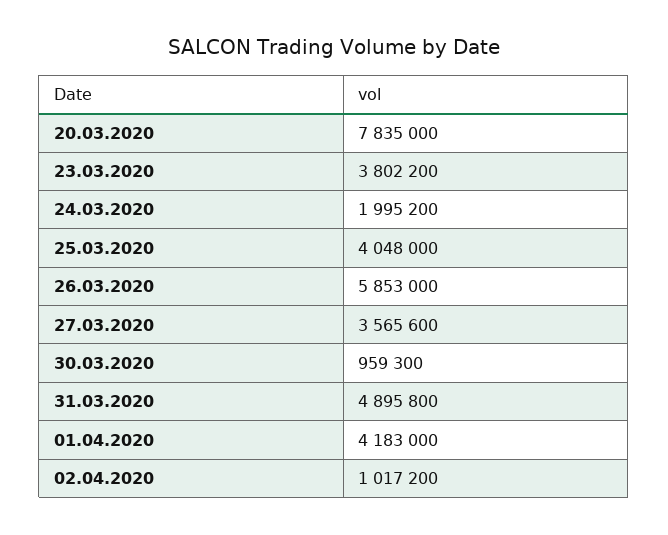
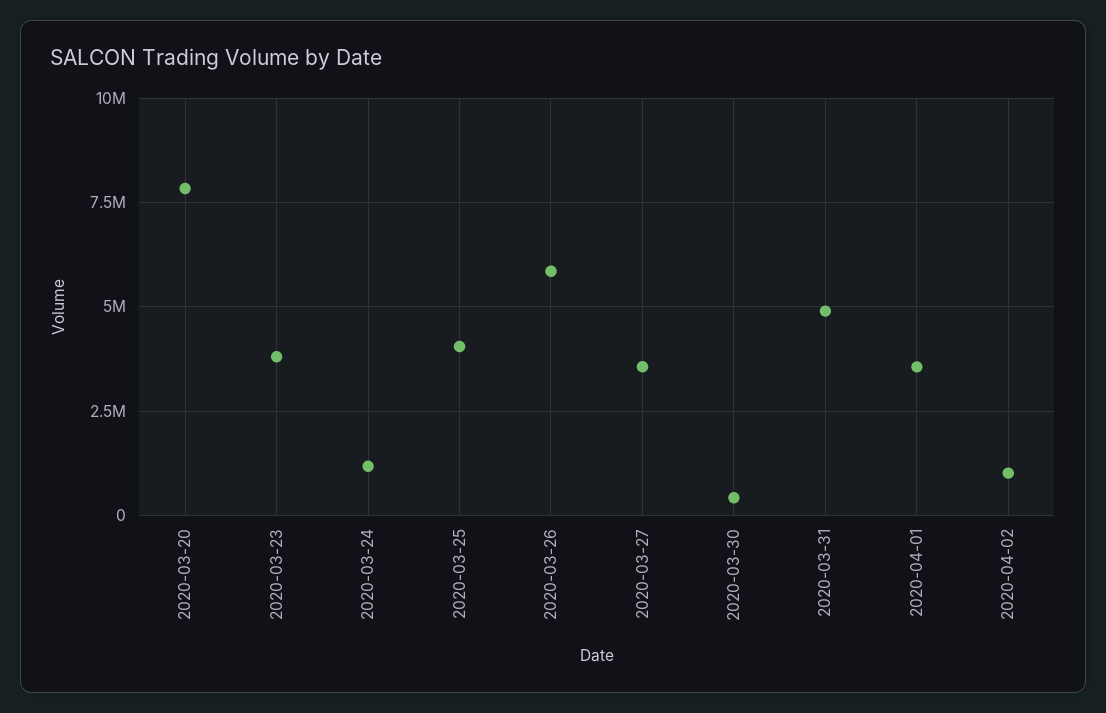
  {
    "20.03.2020": 7835000,
    "23.03.2020": 3802200,
-   "24.03.2020": 1995200,
+   "24.03.2020": 1250000,
    "25.03.2020": 4048000,
    "26.03.2020": 5853000,
    "27.03.2020": 3565600,
-   "30.03.2020": 959300,
+   "30.03.2020": 500000,
    "31.03.2020": 4895800,
-   "01.04.2020": 4183000,
+   "01.04.2020": 3500000,
    "02.04.2020": 1017200
  }

